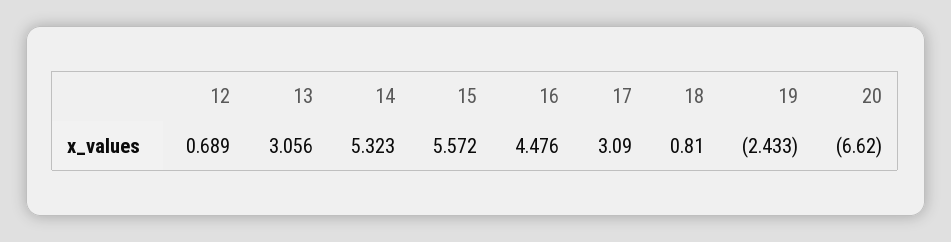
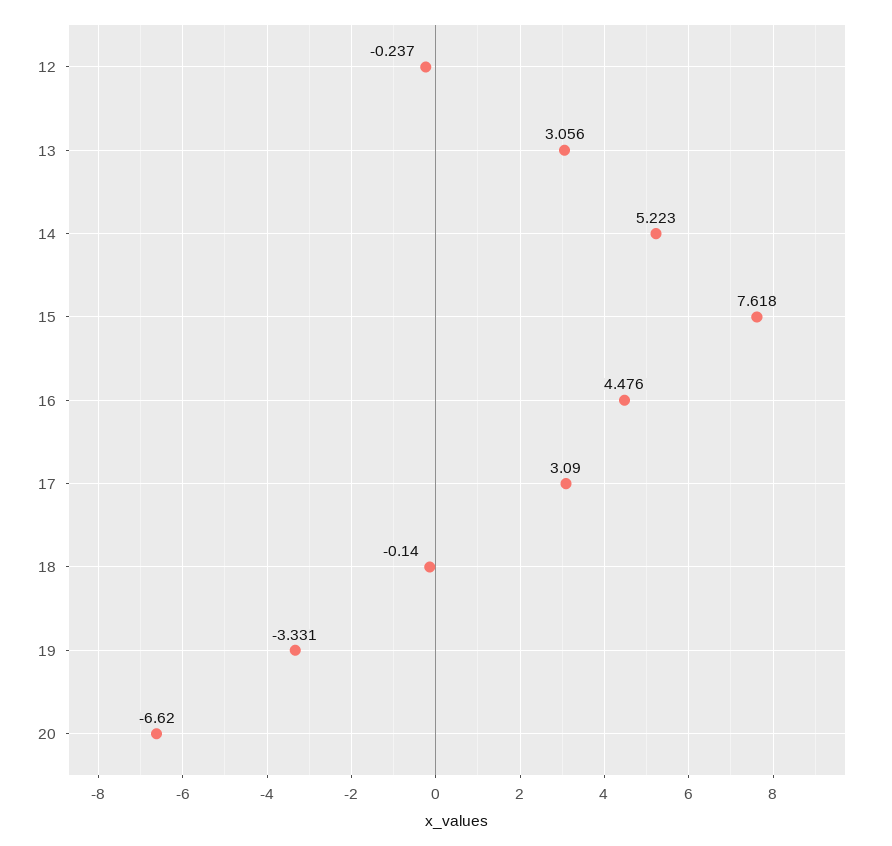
  {
-   "12": 0.689,
+   "12": -0.237,
    "13": 3.056,
-   "14": 5.323,
+   "14": 5.223,
-   "15": 5.572,
+   "15": 7.618,
    "16": 4.476,
    "17": 3.09,
-   "18": 0.81,
+   "18": -0.14,
-   "19": -2.433,
+   "19": -3.331,
    "20": -6.62
  }

